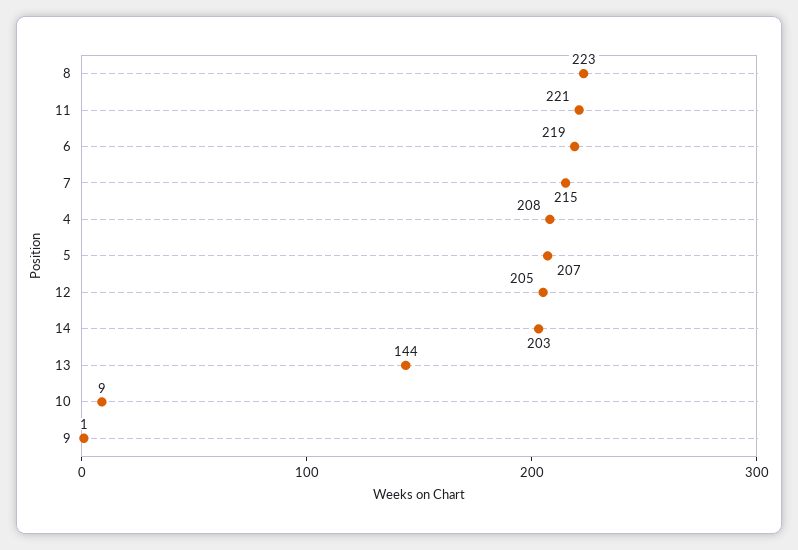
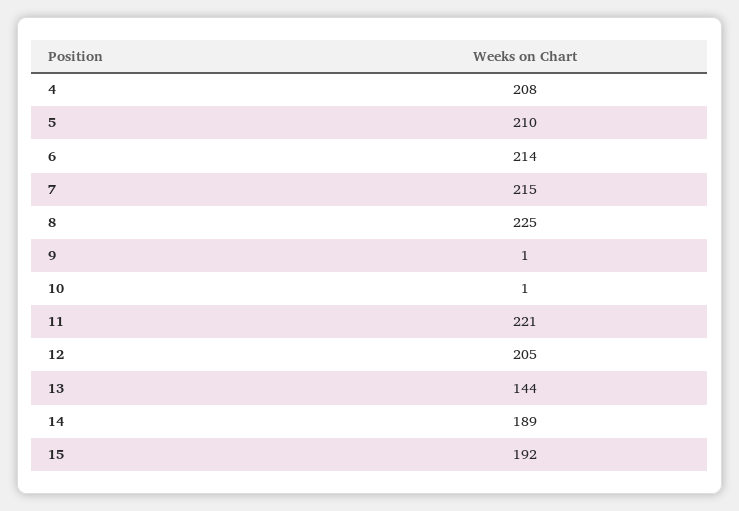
  {
-   "8": 223,
+   "8": 225,
    "11": 221,
-   "6": 219,
+   "6": 214,
    "7": 215,
    "4": 208,
-   "5": 207,
+   "5": 210,
    "12": 205,
-   "14": 203,
+   "14": 189,
    "13": 144,
-   "10": 9,
+   "10": 1,
-   "9": 1
+   "9": 1,
+   "15": 192
  }

